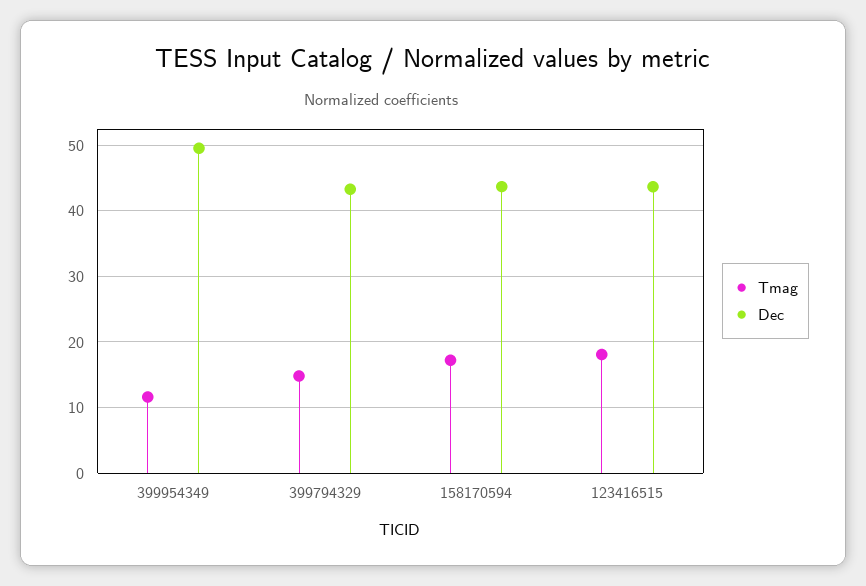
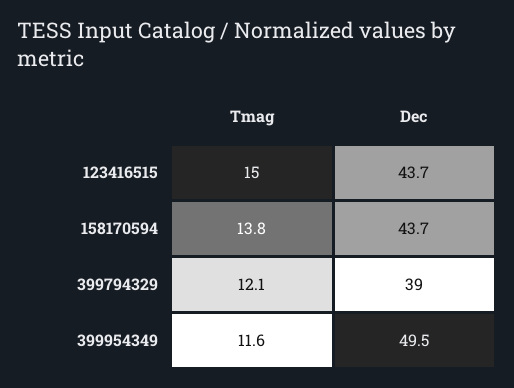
  {
    "Tmag": {
      "399954349": 11.6,
-     "399794329": 15,
+     "399794329": 12.1,
-     "158170594": 17,
+     "158170594": 13.8,
-     "123416515": 18
+     "123416515": 15
    },
    "Dec": {
      "399954349": 49.5,
-     "399794329": 43,
+     "399794329": 39,
      "158170594": 43.7,
      "123416515": 43.7
    }
  }

